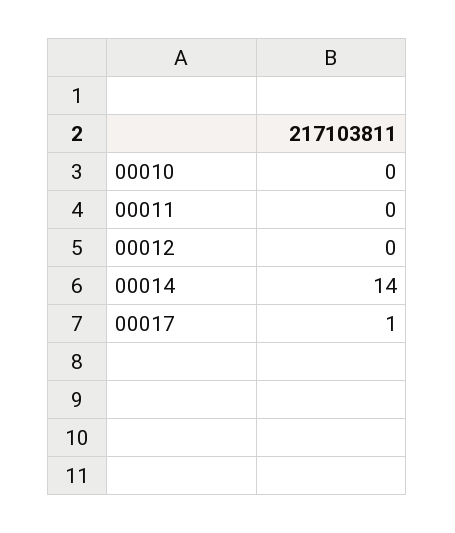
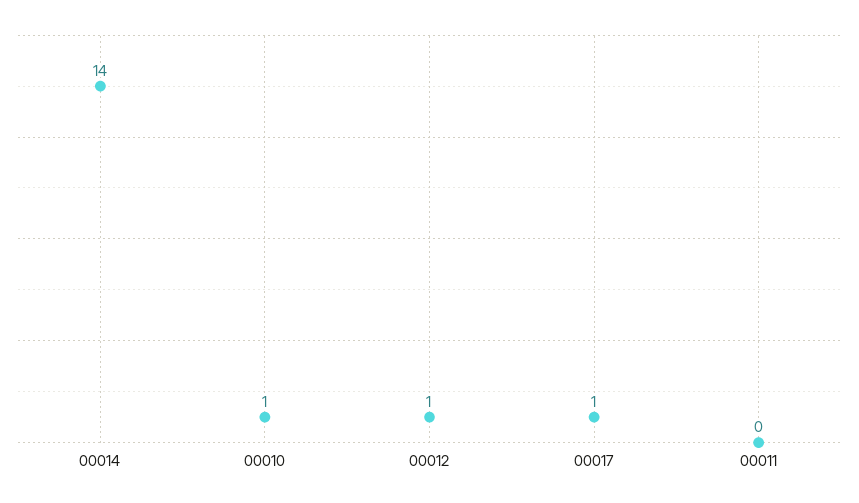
  {
-   "00010": 0,
+   "00010": 1,
    "00011": 0,
-   "00012": 0,
+   "00012": 1,
    "00014": 14,
    "00017": 1
  }

